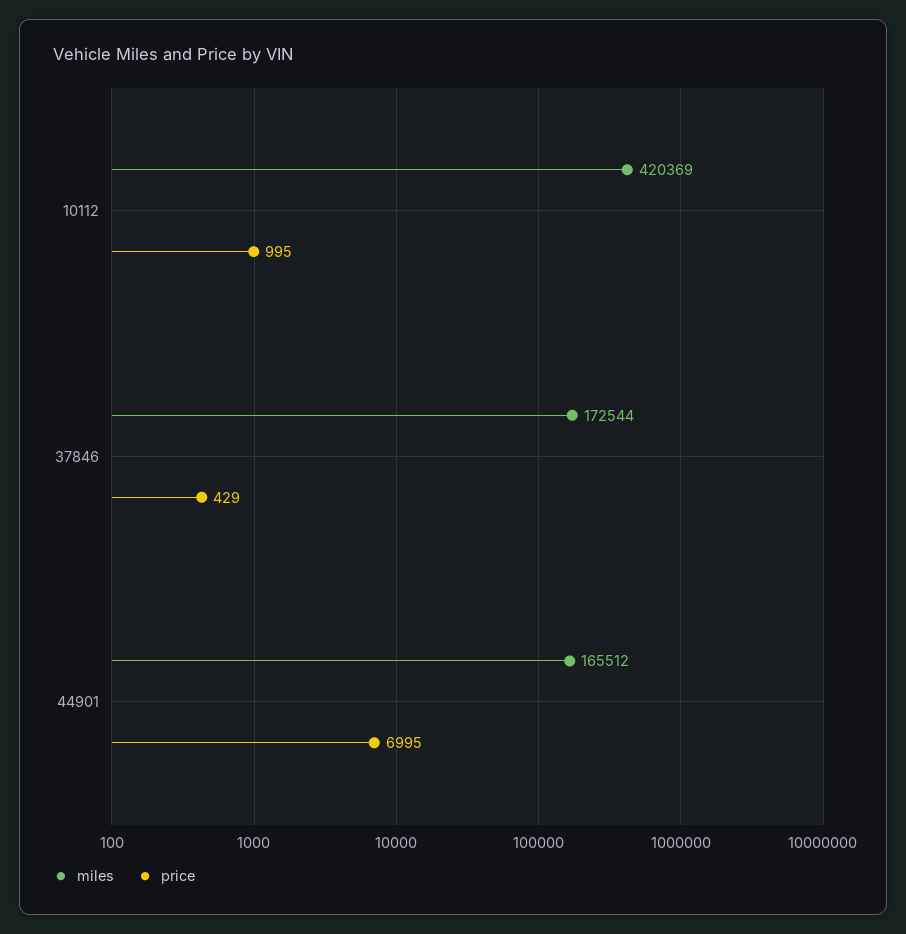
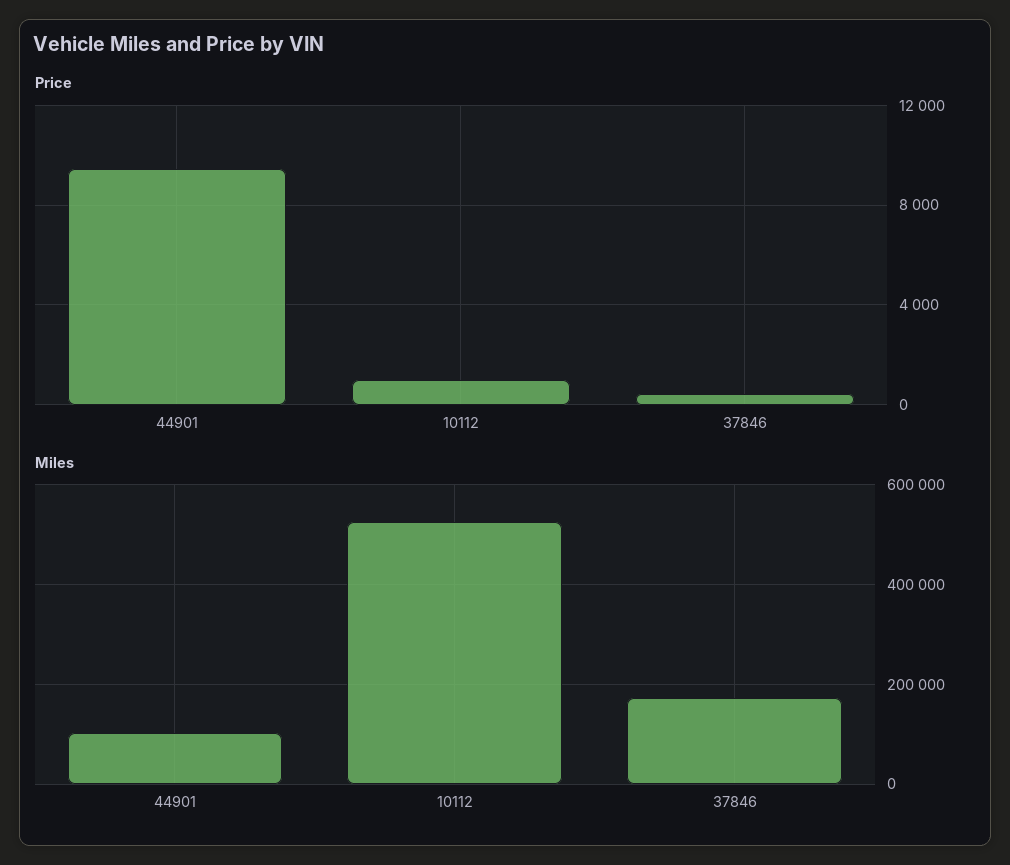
  {
    "miles": {
-     "10112": 420369,
+     "10112": 520000,
      "37846": 172544,
-     "44901": 165512
+     "44901": 100000
    },
    "price": {
      "10112": 995,
      "37846": 429,
-     "44901": 6995
+     "44901": 9500
    }
  }

